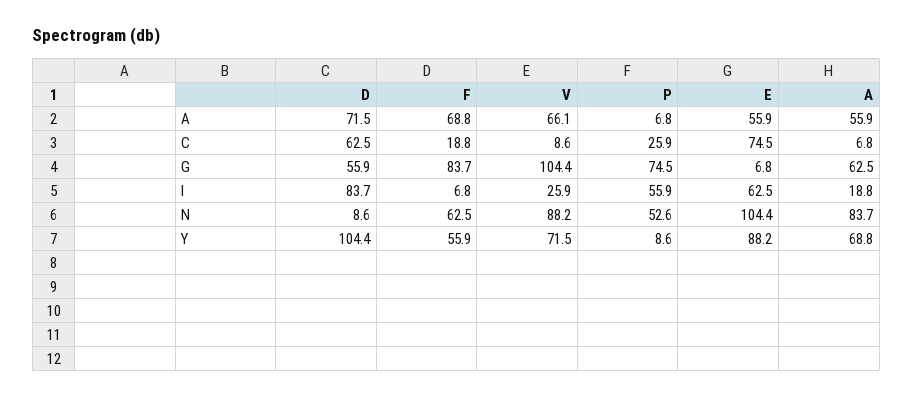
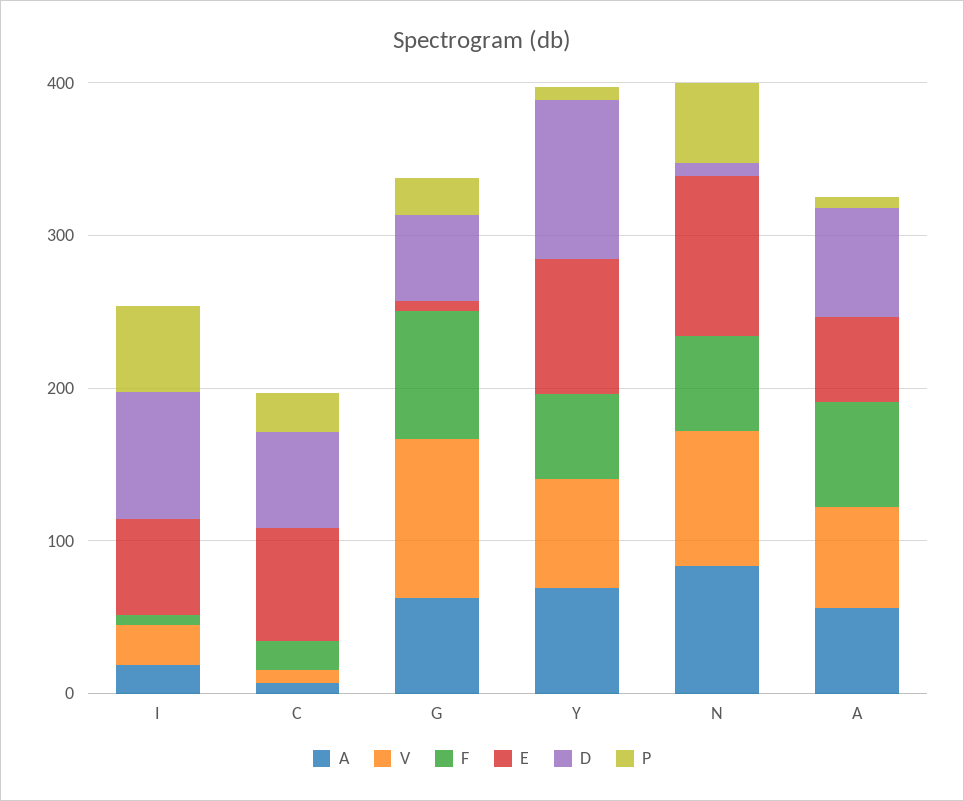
  {
    "D": {
      "A": 71.5,
      "C": 62.5,
      "G": 55.9,
      "I": 83.7,
      "N": 8.6,
      "Y": 104.4
    },
    "F": {
      "A": 68.8,
      "C": 18.8,
      "G": 83.7,
      "I": 6.8,
      "N": 62.5,
      "Y": 55.9
    },
    "V": {
      "A": 66.1,
      "C": 8.6,
      "G": 104.4,
      "I": 25.9,
      "N": 88.2,
      "Y": 71.5
    },
    "P": {
      "A": 6.8,
      "C": 25.9,
-     "G": 74.5,
+     "G": 20,
      "I": 55.9,
      "N": 52.6,
      "Y": 8.6
    },
    "E": {
      "A": 55.9,
      "C": 74.5,
      "G": 6.8,
      "I": 62.5,
      "N": 104.4,
      "Y": 88.2
    },
    "A": {
      "A": 55.9,
      "C": 6.8,
      "G": 62.5,
      "I": 18.8,
      "N": 83.7,
      "Y": 68.8
    }
  }

